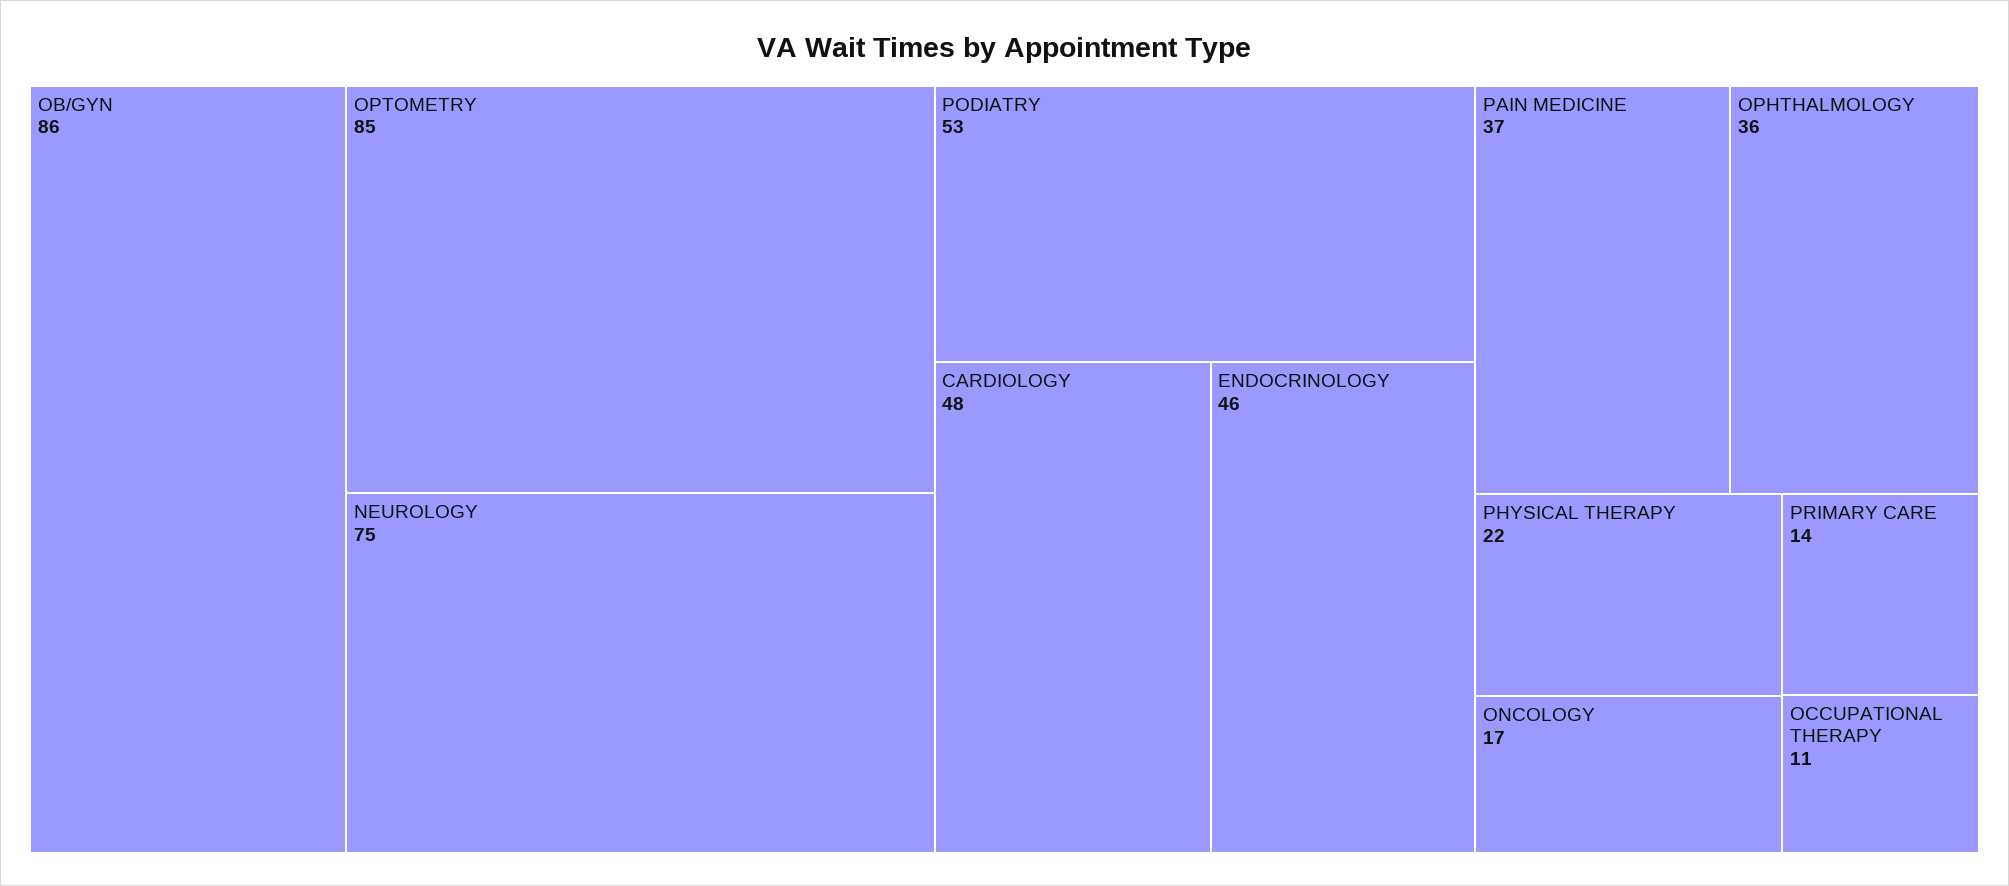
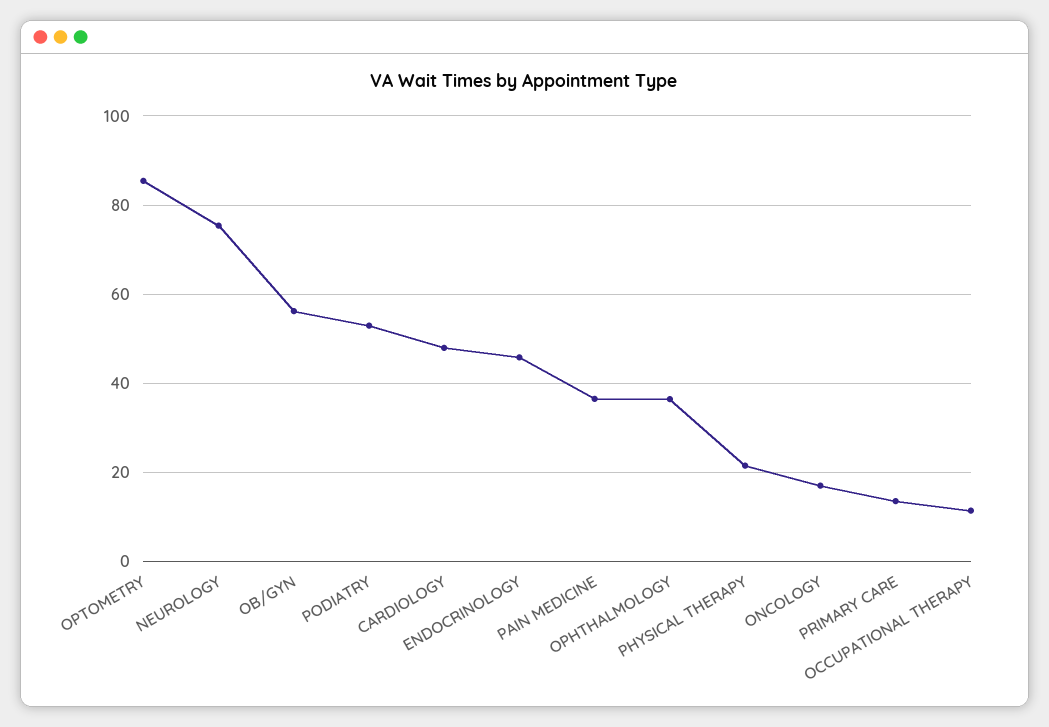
  {
-   "OB/GYN": 86,
+   "OB/GYN": 56,
    "OPTOMETRY": 85,
    "NEUROLOGY": 75,
    "PODIATRY": 53,
    "CARDIOLOGY": 48,
    "ENDOCRINOLOGY": 46,
    "PAIN MEDICINE": 37,
    "OPHTHALMOLOGY": 36,
    "PHYSICAL THERAPY": 22,
    "ONCOLOGY": 17,
    "PRIMARY CARE": 14,
    "OCCUPATIONAL THERAPY": 11
  }

